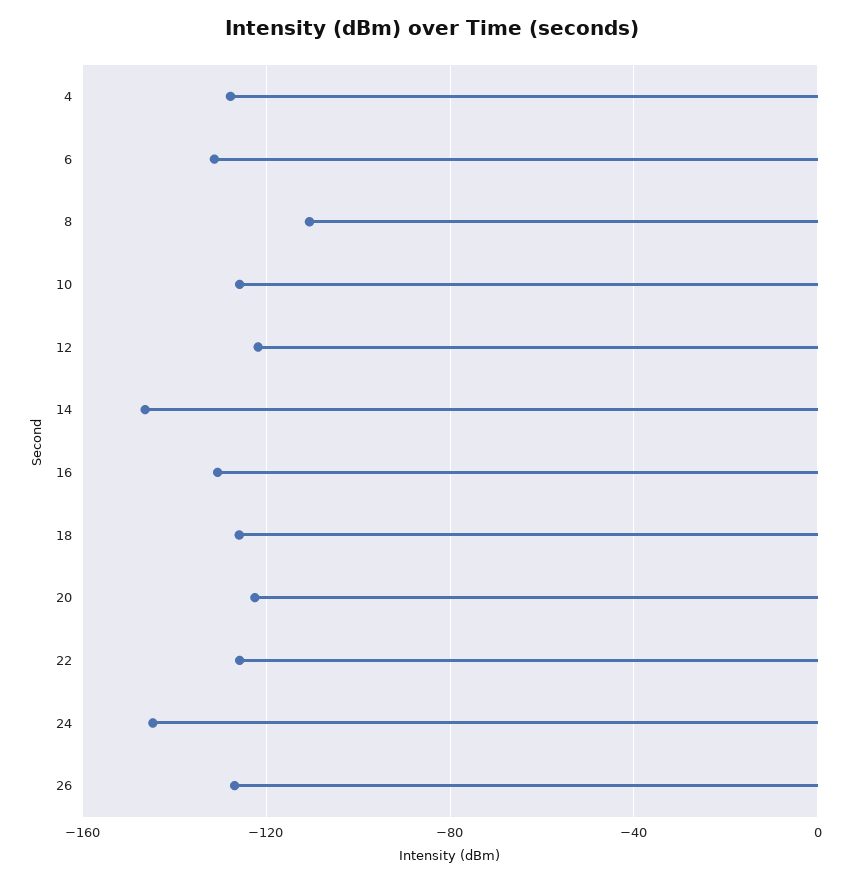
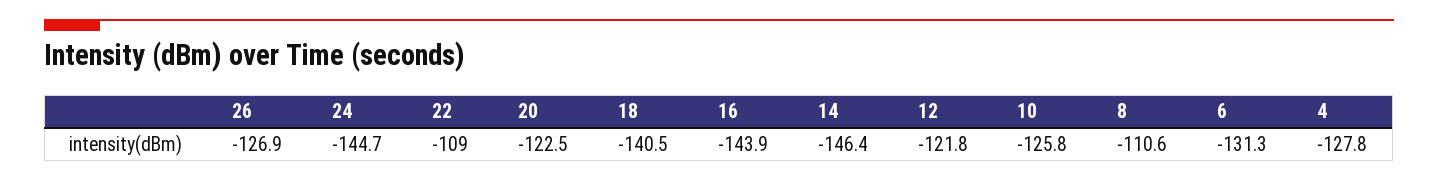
  {
    "4": -127.8,
    "6": -131.3,
    "8": -110.6,
    "10": -125.8,
    "12": -121.8,
    "14": -146.4,
-   "16": -130,
+   "16": -143.9,
-   "18": -125,
+   "18": -140.5,
    "20": -122.5,
-   "22": -125,
+   "22": -109,
    "24": -144.7,
    "26": -126.9
  }

